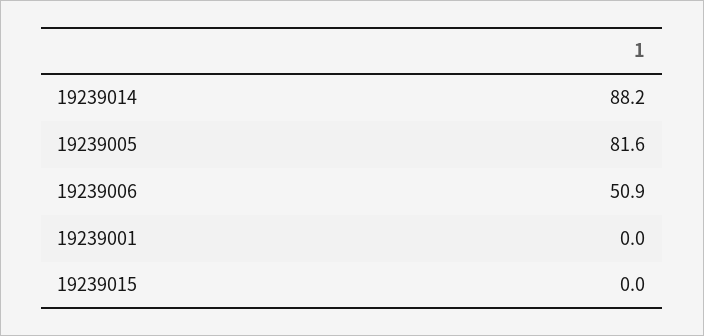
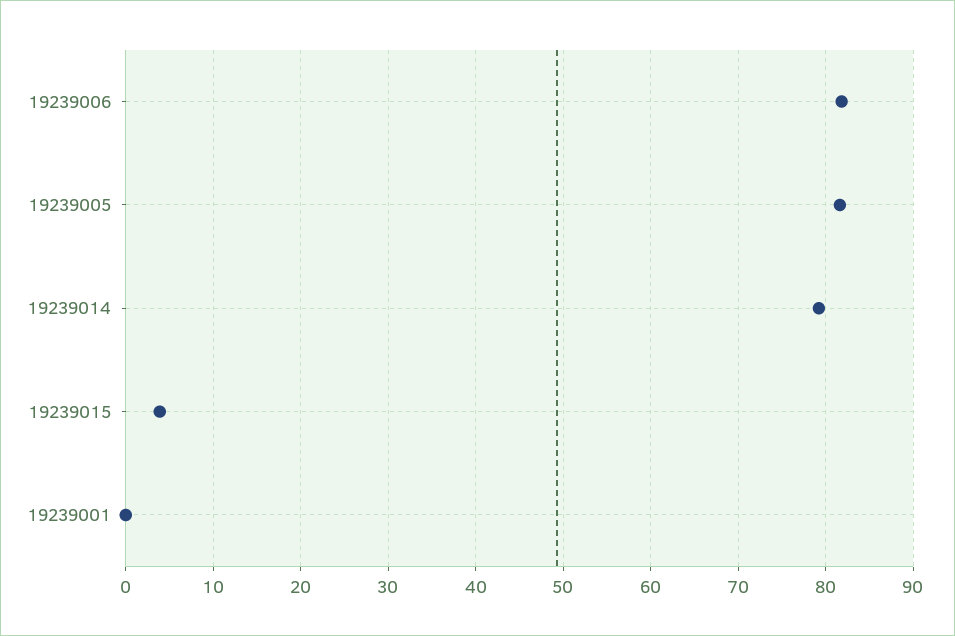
  {
-   "19239014": 88.2,
+   "19239014": 79,
    "19239005": 81.6,
-   "19239006": 50.9,
+   "19239006": 82,
    "19239001": 0,
-   "19239015": 0
+   "19239015": 4
  }

